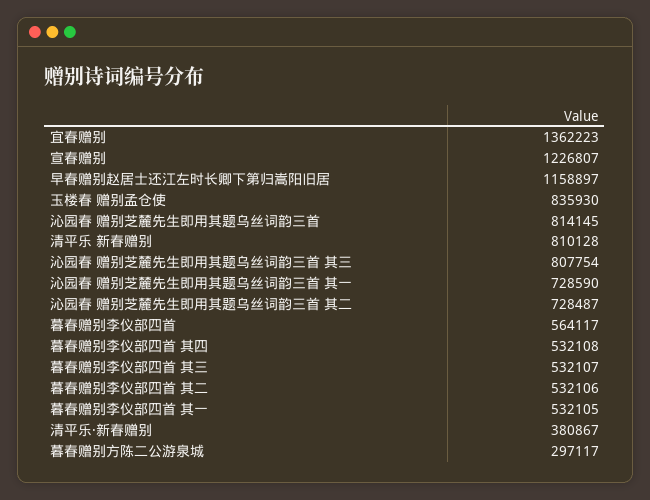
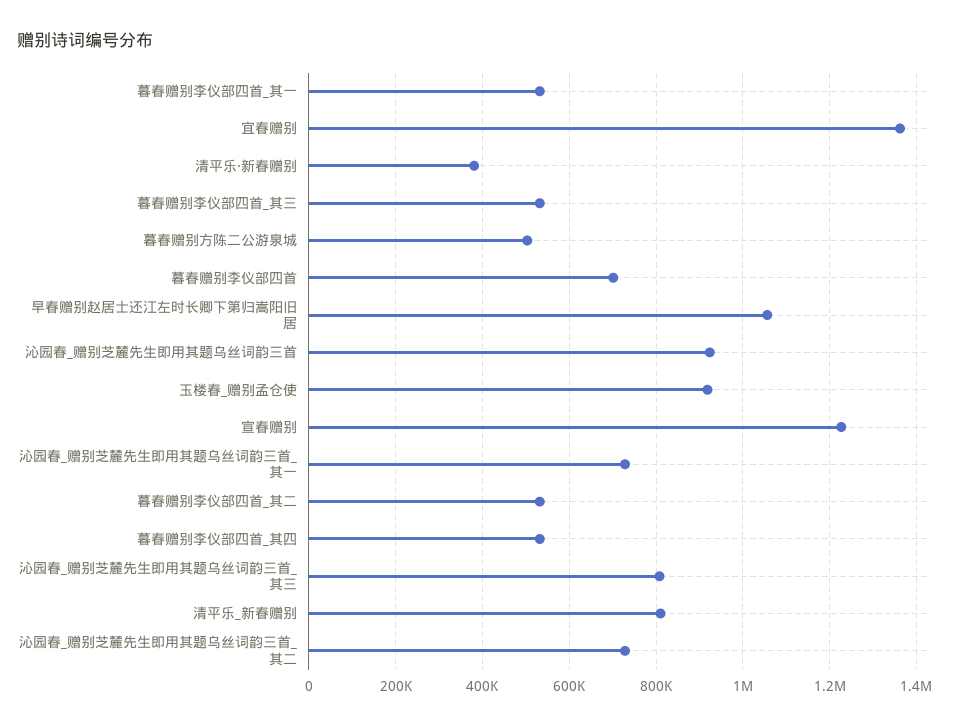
  {
    "宜春赠别": 1362223,
    "宣春赠别": 1226807,
-   "早春赠别赵居士还江左时长卿下第归嵩阳旧居": 1158897,
+   "早春赠别赵居士还江左时长卿下第归嵩阳旧居": 1060000,
-   "玉楼春 赠别孟仓使": 835930,
+   "玉楼春 赠别孟仓使": 920000,
-   "沁园春 赠别芝麓先生即用其题乌丝词韵三首": 814145,
+   "沁园春 赠别芝麓先生即用其题乌丝词韵三首": 920000,
    "清平乐 新春赠别": 810128,
    "沁园春 赠别芝麓先生即用其题乌丝词韵三首 其三": 807754,
    "沁园春 赠别芝麓先生即用其题乌丝词韵三首 其一": 728590,
    "沁园春 赠别芝麓先生即用其题乌丝词韵三首 其二": 728487,
-   "暮春赠别李仪部四首": 564117,
+   "暮春赠别李仪部四首": 700000,
    "暮春赠别李仪部四首 其四": 532108,
    "暮春赠别李仪部四首 其三": 532107,
    "暮春赠别李仪部四首 其二": 532106,
    "暮春赠别李仪部四首 其一": 532105,
    "清平乐·新春赠别": 380867,
-   "暮春赠别方陈二公游泉城": 297117
+   "暮春赠别方陈二公游泉城": 500000
  }

